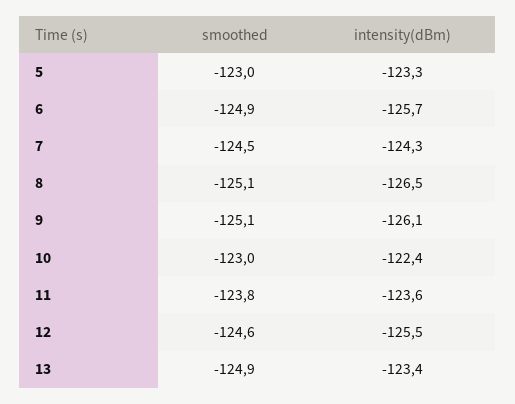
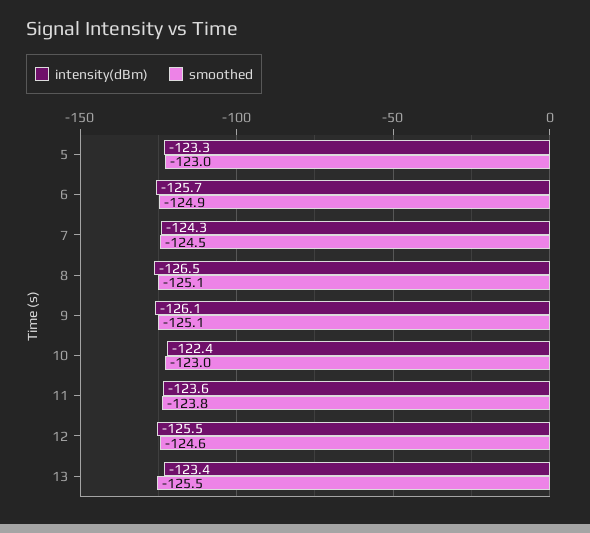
  {
    "smoothed": {
      "5": -123,
      "6": -124.9,
      "7": -124.5,
      "8": -125.1,
      "9": -125.1,
      "10": -123,
      "11": -123.8,
      "12": -124.6,
-     "13": -124.9
+     "13": -125.5
    },
    "intensity(dBm)": {
      "5": -123.3,
      "6": -125.7,
      "7": -124.3,
      "8": -126.5,
      "9": -126.1,
      "10": -122.4,
      "11": -123.6,
      "12": -125.5,
      "13": -123.4
    }
  }

